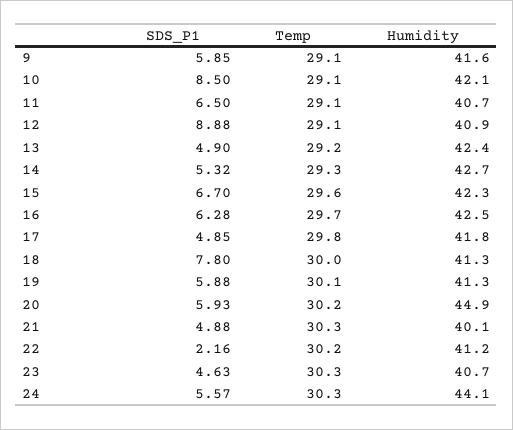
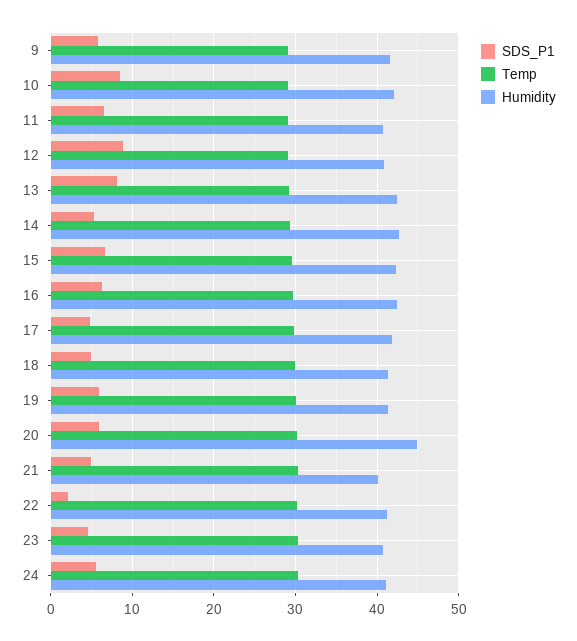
  {
    "SDS_P1": {
      "9": 5.85,
      "10": 8.5,
      "11": 6.5,
      "12": 8.88,
-     "13": 4.9,
+     "13": 8,
      "14": 5.32,
      "15": 6.7,
      "16": 6.28,
      "17": 4.85,
-     "18": 7.8,
+     "18": 5,
      "19": 5.88,
      "20": 5.93,
      "21": 4.88,
      "22": 2.16,
      "23": 4.63,
      "24": 5.57
    },
    "Temp": {
      "9": 29.1,
      "10": 29.1,
      "11": 29.1,
      "12": 29.1,
      "13": 29.2,
      "14": 29.3,
      "15": 29.6,
      "16": 29.7,
      "17": 29.8,
      "18": 30,
      "19": 30.1,
      "20": 30.2,
      "21": 30.3,
      "22": 30.2,
      "23": 30.3,
      "24": 30.3
    },
    "Humidity": {
      "9": 41.6,
      "10": 42.1,
      "11": 40.7,
      "12": 40.9,
      "13": 42.4,
      "14": 42.7,
      "15": 42.3,
      "16": 42.5,
      "17": 41.8,
      "18": 41.3,
      "19": 41.3,
      "20": 44.9,
      "21": 40.1,
      "22": 41.2,
      "23": 40.7,
-     "24": 44.1
+     "24": 41
    }
  }

